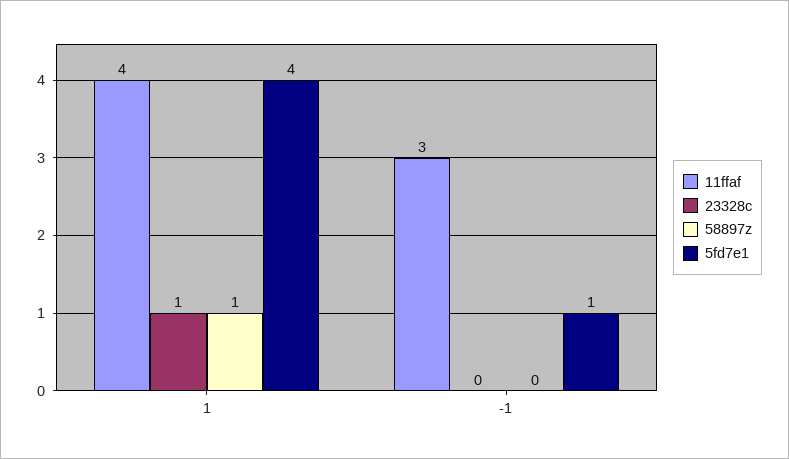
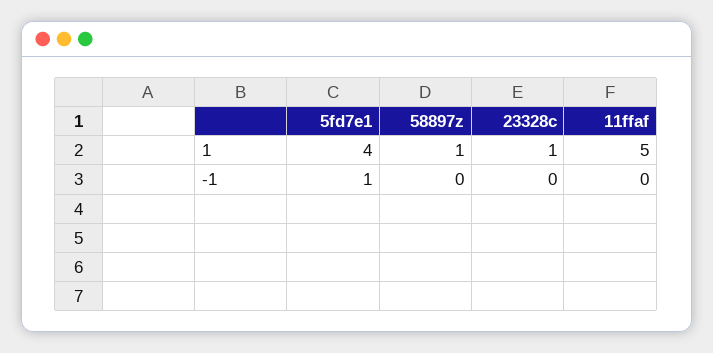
  {
    "11ffaf": {
-     "1": 4,
+     "1": 5,
-     "-1": 3
+     "-1": 0
    },
    "23328c": {
      "1": 1,
      "-1": 0
    },
    "58897z": {
      "1": 1,
      "-1": 0
    },
    "5fd7e1": {
      "1": 4,
      "-1": 1
    }
  }

